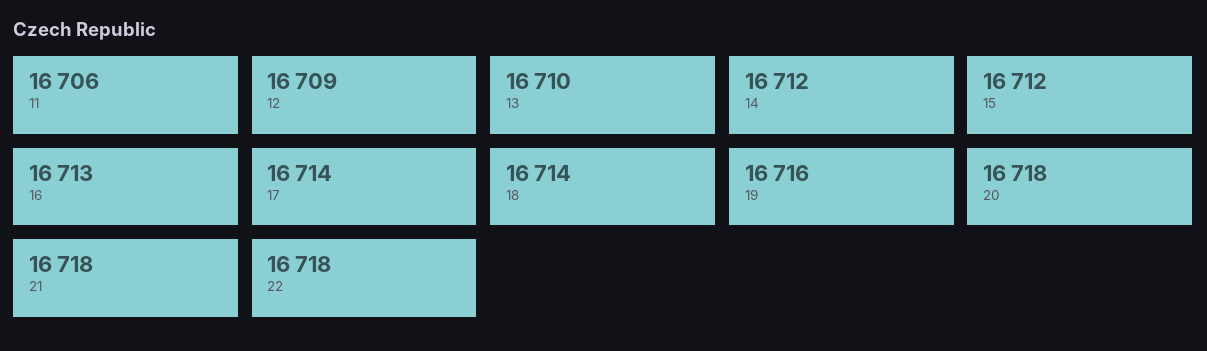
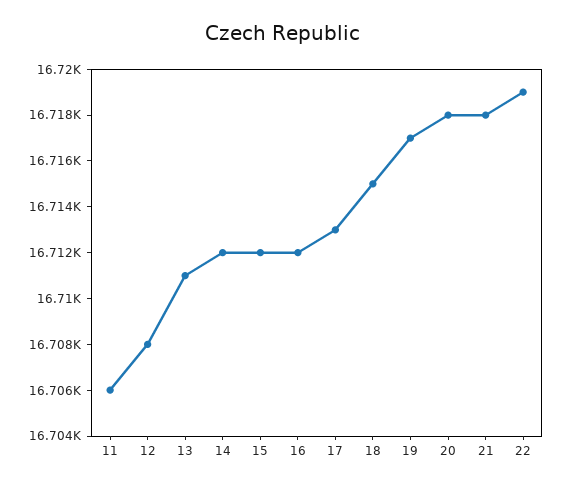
  {
    "11": 16706,
-   "12": 16709,
+   "12": 16708,
-   "13": 16710,
+   "13": 16711,
    "14": 16712,
    "15": 16712,
-   "16": 16713,
+   "16": 16712,
-   "17": 16714,
+   "17": 16713,
-   "18": 16714,
+   "18": 16715,
-   "19": 16716,
+   "19": 16717,
    "20": 16718,
    "21": 16718,
-   "22": 16718
+   "22": 16719
  }

